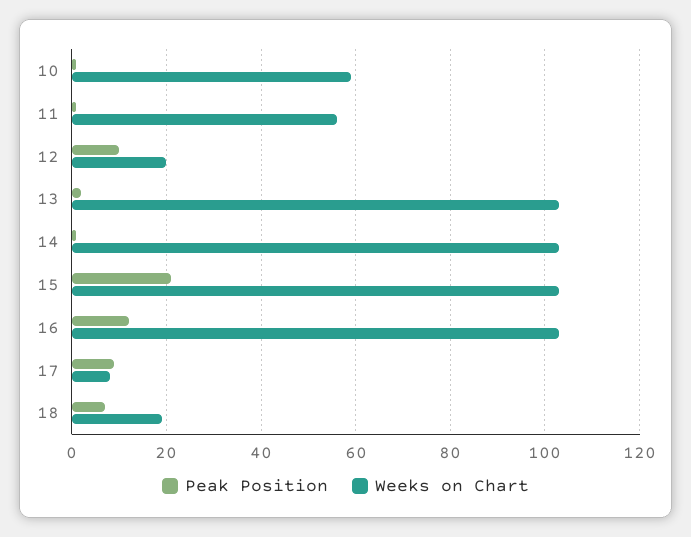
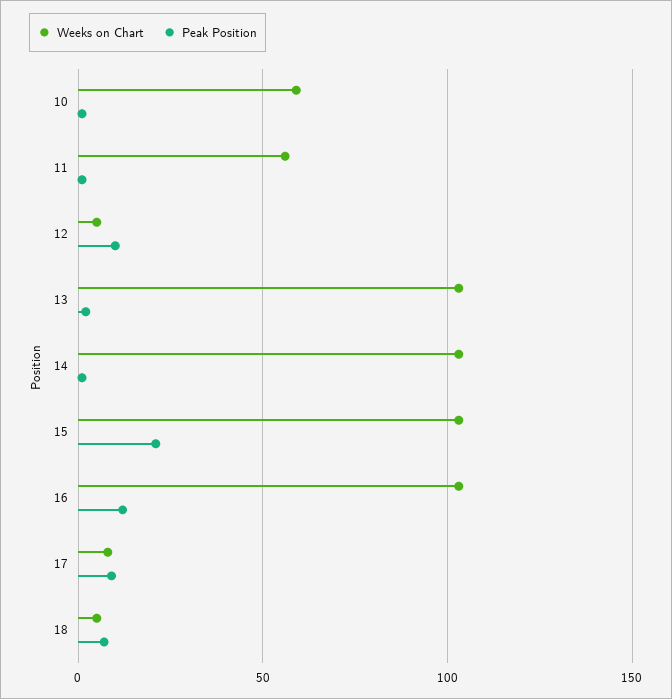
  {
    "Peak Position": {
      "10": 0,
      "11": 0,
      "12": 10,
      "13": 0,
      "14": 0,
      "15": 20,
      "16": 10,
      "17": 10,
      "18": 5
    },
    "Weeks on Chart": {
      "10": 60,
      "11": 55,
-     "12": 20,
+     "12": 5,
      "13": 105,
      "14": 105,
      "15": 105,
      "16": 105,
      "17": 10,
-     "18": 20
+     "18": 5
    }
  }

